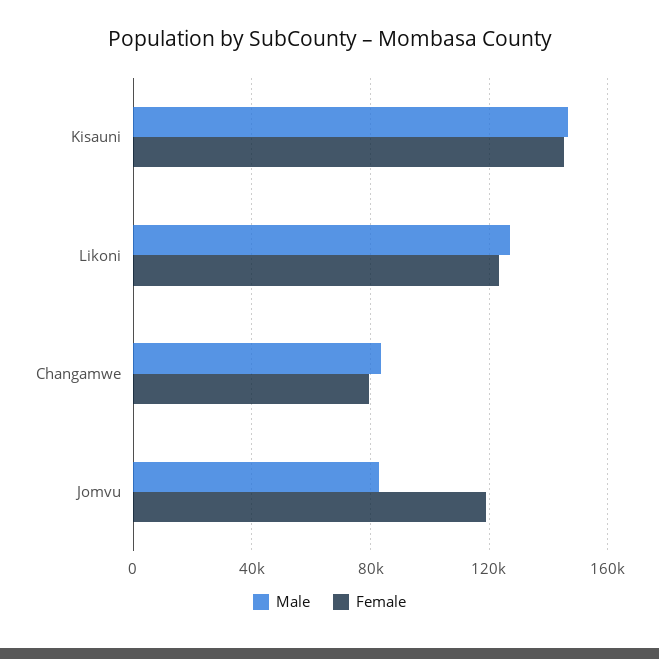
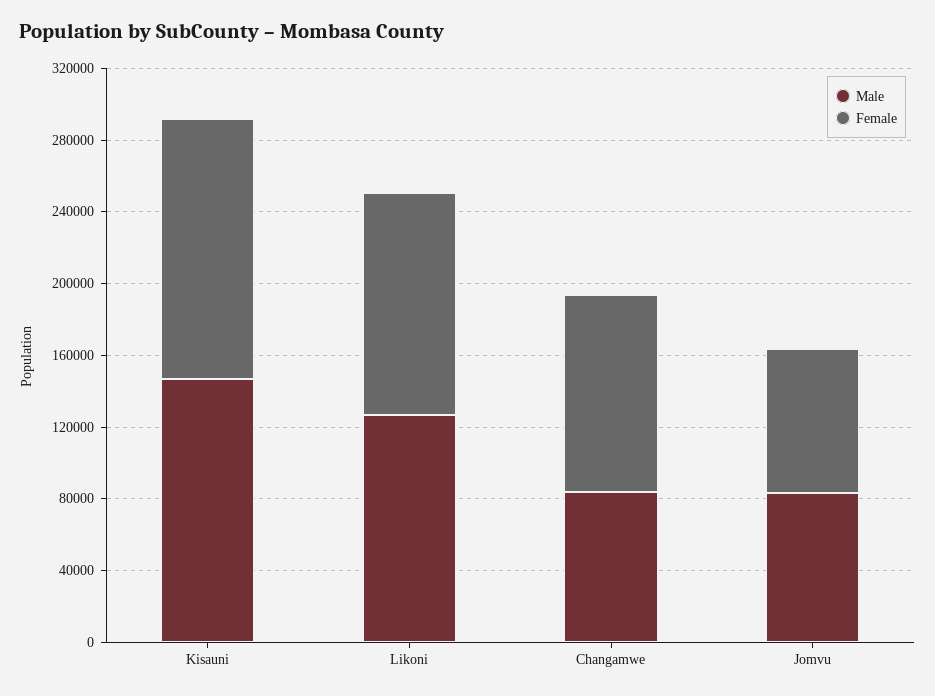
  {
    "Male": {
      "Kisauni": 145000,
      "Likoni": 125000,
      "Changamwe": 85000,
      "Jomvu": 85000
    },
    "Female": {
      "Kisauni": 145000,
      "Likoni": 125000,
-     "Changamwe": 80000,
+     "Changamwe": 110000,
-     "Jomvu": 120000
+     "Jomvu": 80000
    }
  }

